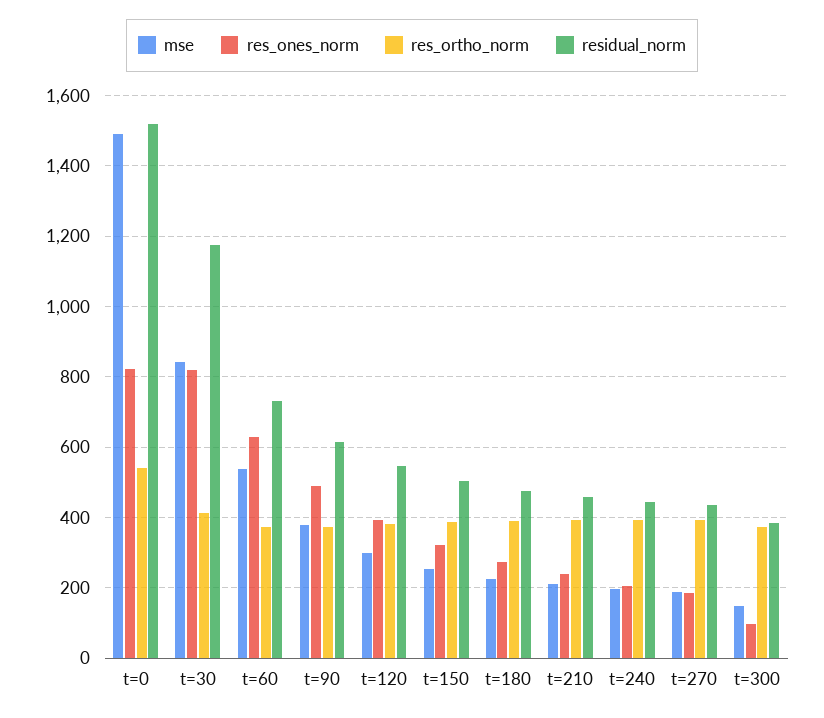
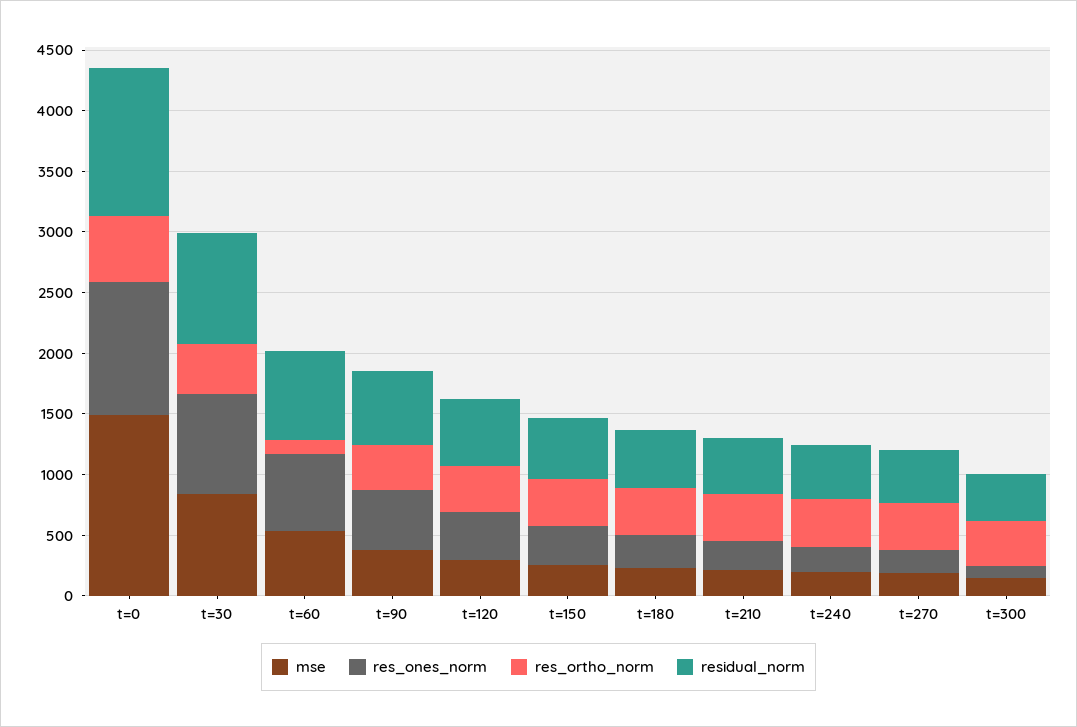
  {
    "mse": {
      "t=0": 1500,
      "t=30": 840,
      "t=60": 540,
      "t=90": 380,
      "t=120": 300,
      "t=150": 260,
      "t=180": 220,
      "t=210": 220,
      "t=240": 200,
      "t=270": 180,
      "t=300": 140
    },
    "res_ones_norm": {
-     "t=0": 820,
+     "t=0": 1100,
      "t=30": 820,
      "t=60": 640,
      "t=90": 480,
      "t=120": 400,
      "t=150": 320,
      "t=180": 280,
      "t=210": 240,
      "t=240": 200,
      "t=270": 180,
      "t=300": 100
    },
    "res_ortho_norm": {
      "t=0": 540,
      "t=30": 420,
-     "t=60": 380,
+     "t=60": 100,
      "t=90": 380,
      "t=120": 380,
      "t=150": 380,
      "t=180": 380,
      "t=210": 400,
      "t=240": 400,
      "t=270": 400,
      "t=300": 380
    },
    "residual_norm": {
-     "t=0": 1520,
+     "t=0": 1200,
-     "t=30": 1180,
+     "t=30": 900,
      "t=60": 740,
      "t=90": 620,
      "t=120": 540,
      "t=150": 500,
      "t=180": 480,
      "t=210": 460,
      "t=240": 440,
      "t=270": 440,
      "t=300": 380
    }
  }

